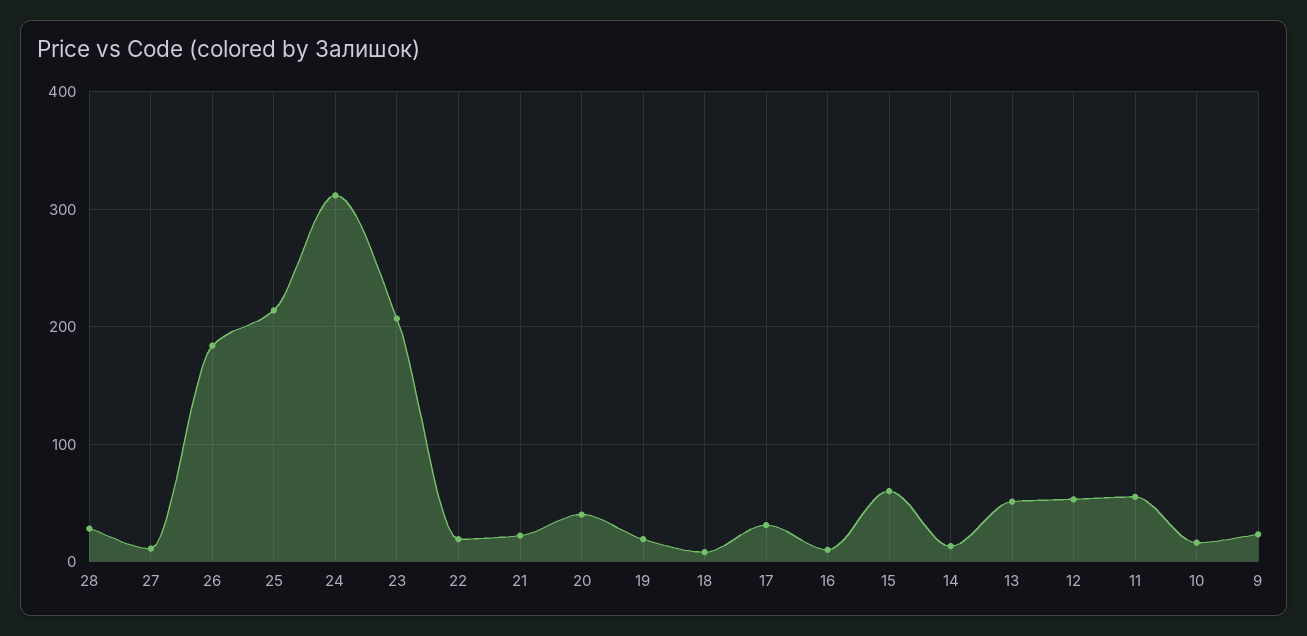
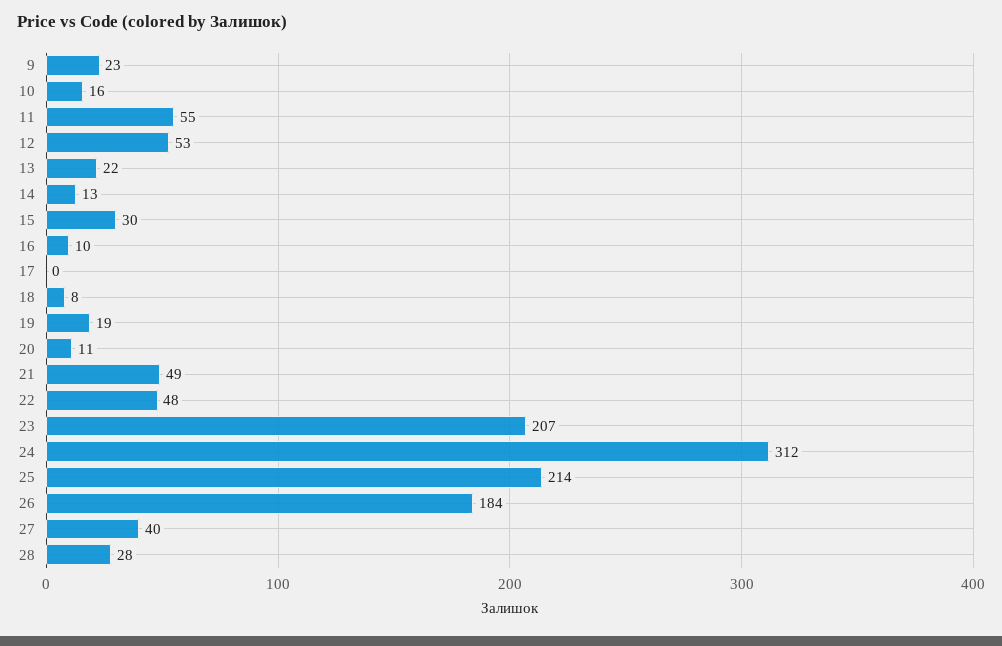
  {
    "28": 28,
-   "27": 10,
+   "27": 40,
    "26": 184,
    "25": 214,
    "24": 312,
    "23": 207,
-   "22": 20,
+   "22": 48,
-   "21": 20,
+   "21": 49,
-   "20": 40,
+   "20": 11,
    "19": 19,
    "18": 8,
-   "17": 30,
+   "17": 0,
    "16": 10,
-   "15": 60,
+   "15": 30,
    "14": 13,
-   "13": 50,
+   "13": 22,
    "12": 53,
    "11": 55,
    "10": 16,
    "9": 23
  }

